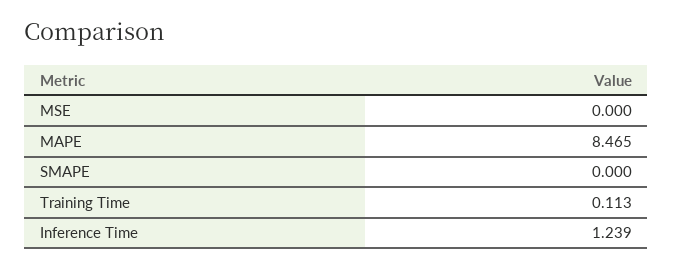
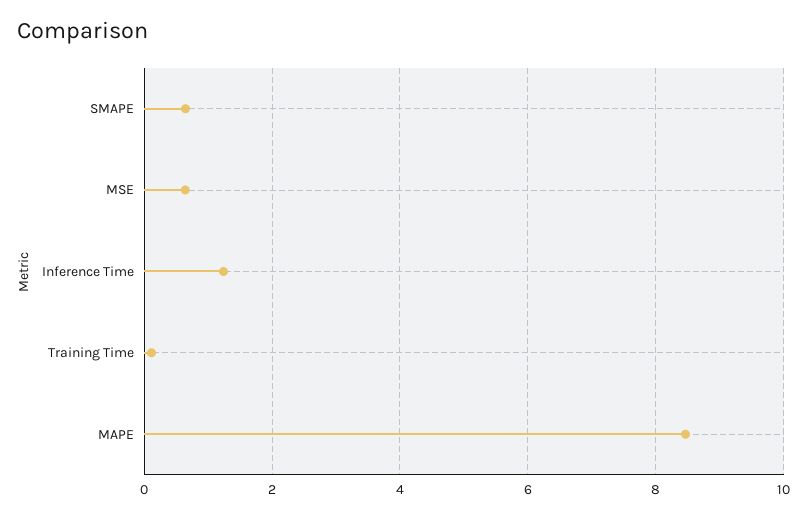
  {
-   "MSE": 0,
+   "MSE": 0.6,
    "MAPE": 8.465,
-   "SMAPE": 0,
+   "SMAPE": 0.6,
    "Training Time": 0.113,
    "Inference Time": 1.239
  }

